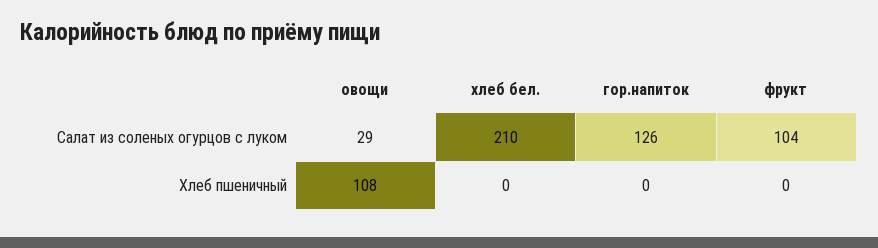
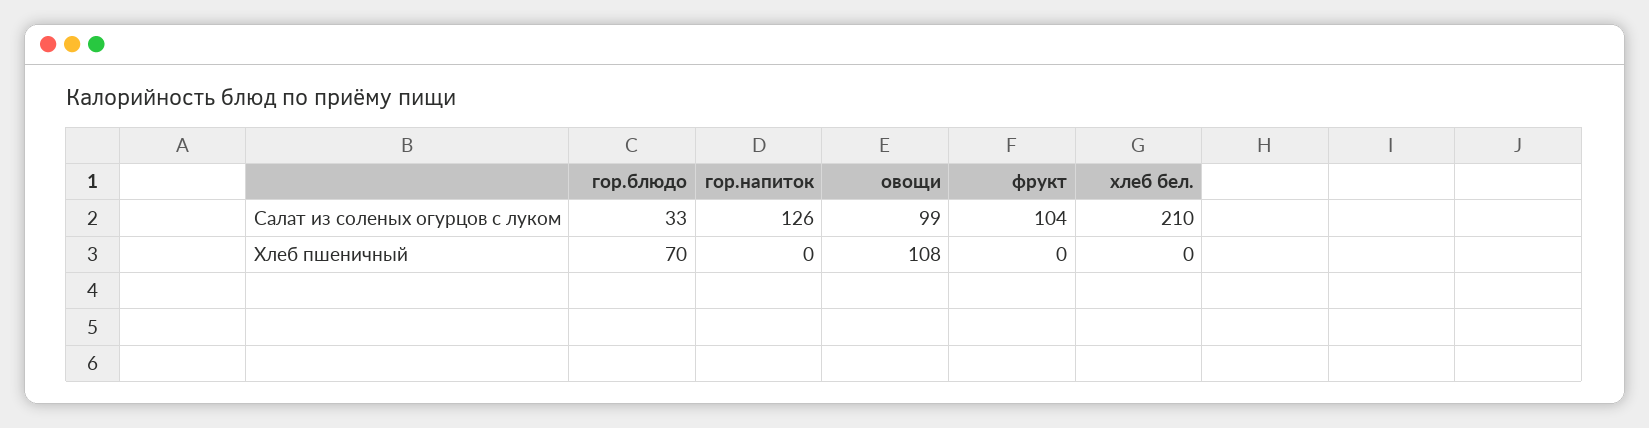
  {
    "овощи": {
-     "Салат из соленых огурцов с луком": 29,
+     "Салат из соленых огурцов с луком": 99,
      "Хлеб пшеничный": 108
    },
    "хлеб бел.": {
      "Салат из соленых огурцов с луком": 210,
      "Хлеб пшеничный": 0
    },
    "гор.напиток": {
      "Салат из соленых огурцов с луком": 126,
      "Хлеб пшеничный": 0
    },
    "фрукт": {
      "Салат из соленых огурцов с луком": 104,
      "Хлеб пшеничный": 0
-   }
+   },
+   "гор.блюдо": {
+     "Салат из соленых огурцов с луком": 33,
+     "Хлеб пшеничный": 70
+   }
  }

